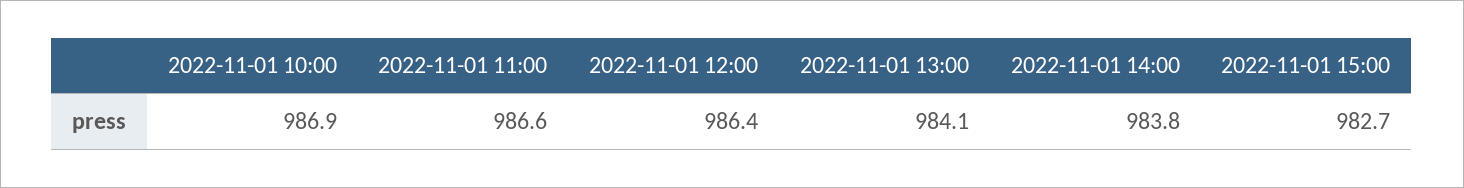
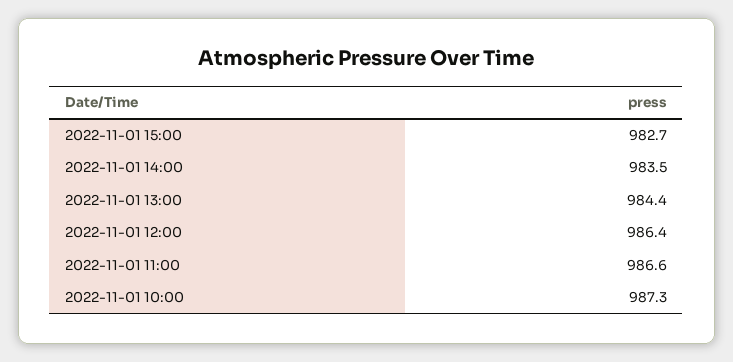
  {
-   "2022-11-01 10:00": 986.9,
+   "2022-11-01 10:00": 987.3,
    "2022-11-01 11:00": 986.6,
    "2022-11-01 12:00": 986.4,
-   "2022-11-01 13:00": 984.1,
+   "2022-11-01 13:00": 984.4,
-   "2022-11-01 14:00": 983.8,
+   "2022-11-01 14:00": 983.5,
    "2022-11-01 15:00": 982.7
  }

